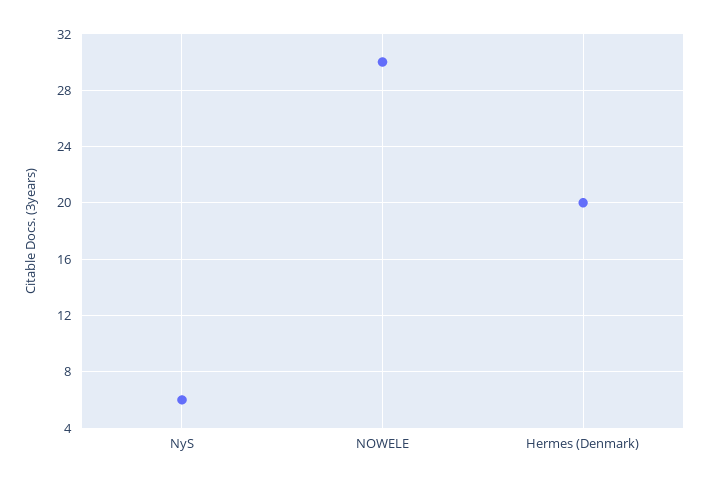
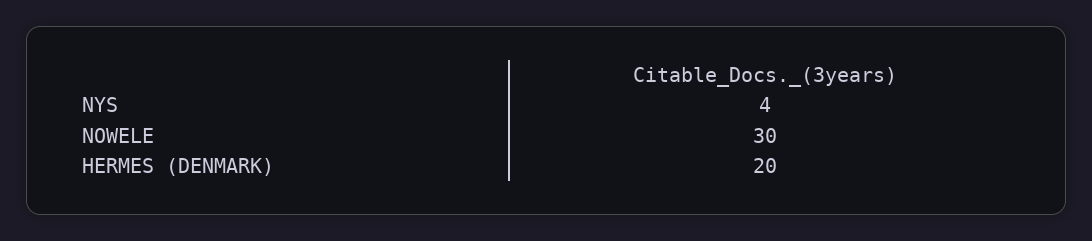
  {
-   "NyS": 6,
+   "NyS": 4,
    "NOWELE": 30,
    "Hermes (Denmark)": 20
  }

